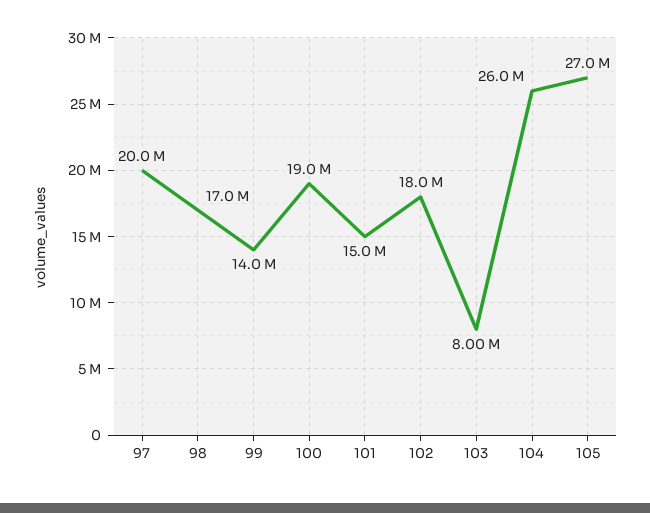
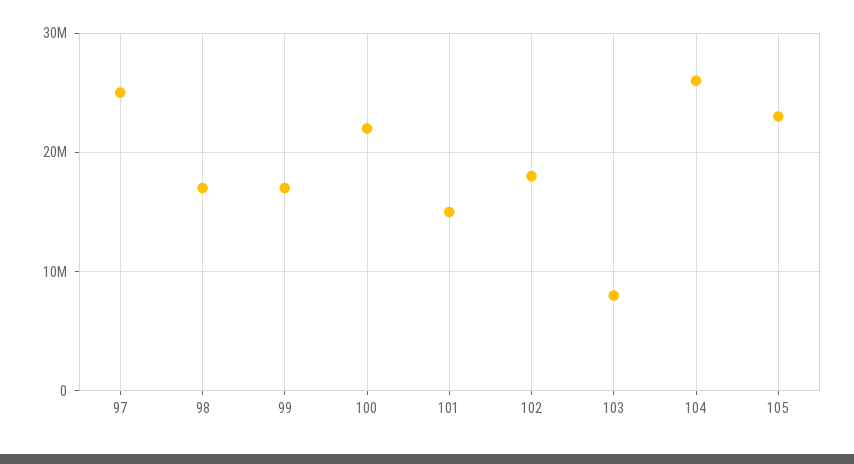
  {
-   "97": 20000000,
+   "97": 25000000,
    "98": 17000000,
-   "99": 14000000,
+   "99": 17000000,
-   "100": 19000000,
+   "100": 22000000,
    "101": 15000000,
    "102": 18000000,
    "103": 8000000,
    "104": 26000000,
-   "105": 27000000
+   "105": 23000000
  }

